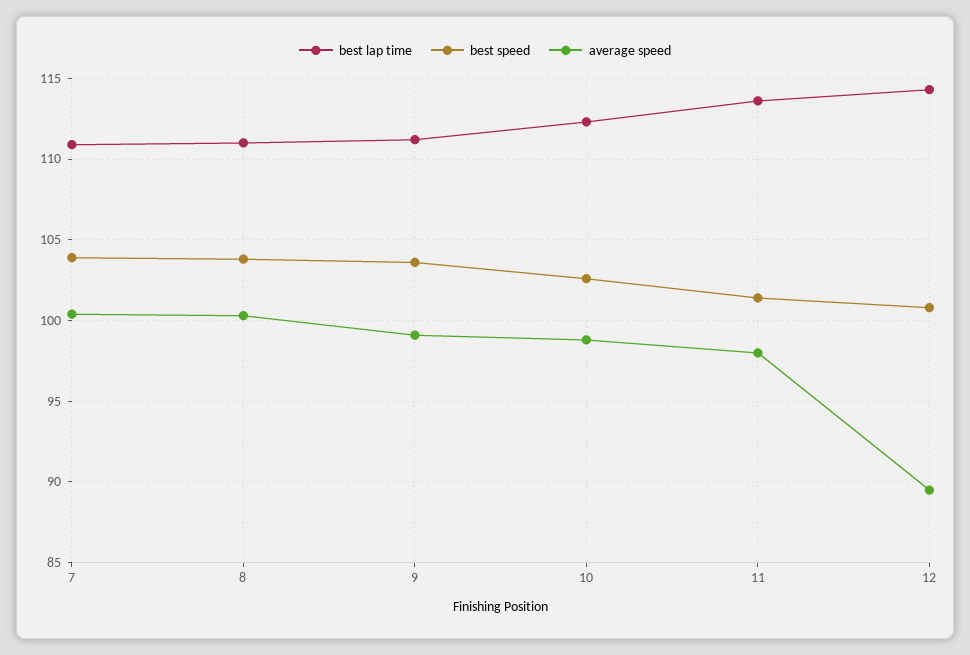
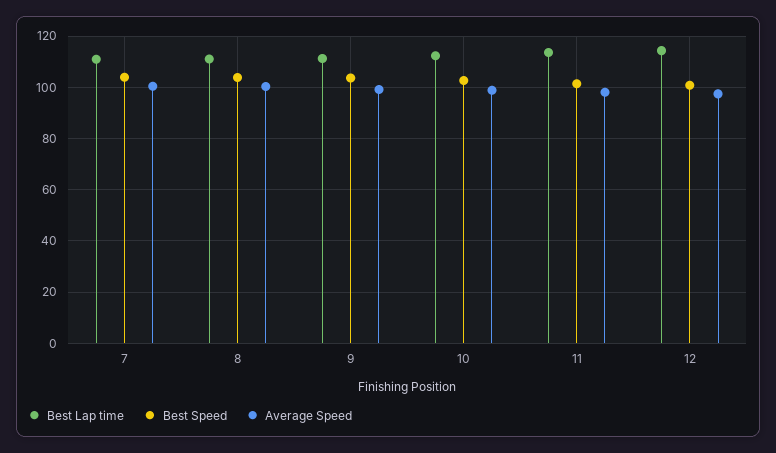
  {
    "best lap time": {
      "7": 111,
      "8": 111,
      "9": 111,
      "10": 112.5,
      "11": 113.5,
      "12": 114.5
    },
    "best speed": {
      "7": 104,
      "8": 104,
      "9": 103.5,
      "10": 102.5,
      "11": 101.5,
      "12": 101
    },
    "average speed": {
      "7": 100.5,
      "8": 100.5,
      "9": 99,
      "10": 99,
      "11": 98,
-     "12": 89.5
+     "12": 97.5
    }
  }

